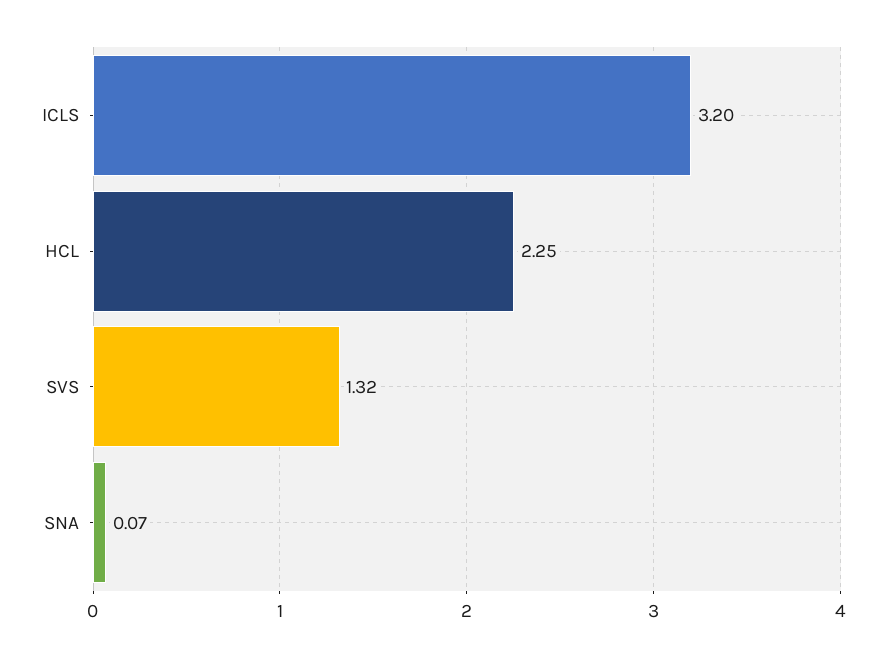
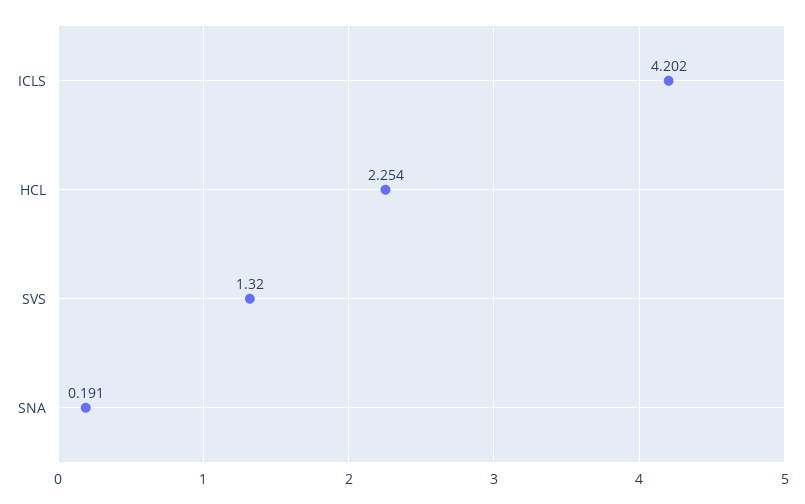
  {
-   "ICLS": 3.2,
+   "ICLS": 4.202,
    "HCL": 2.254,
    "SVS": 1.32,
-   "SNA": 0.07
+   "SNA": 0.191
  }

